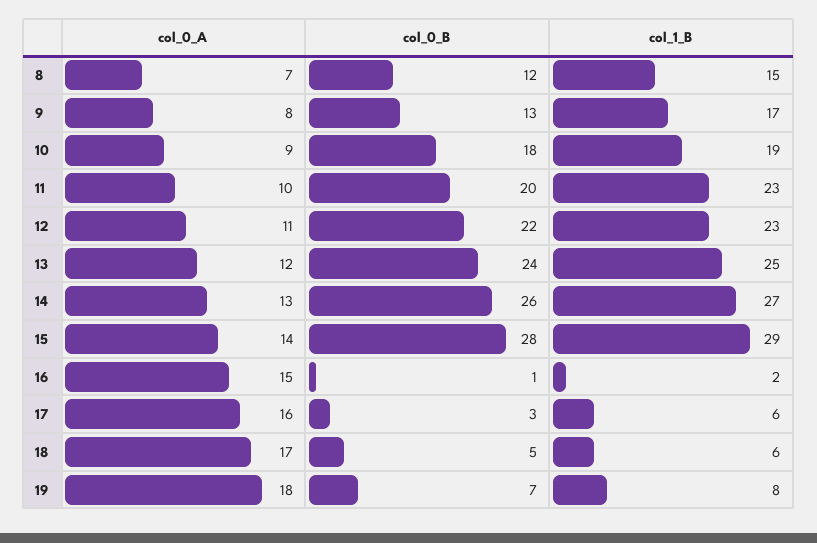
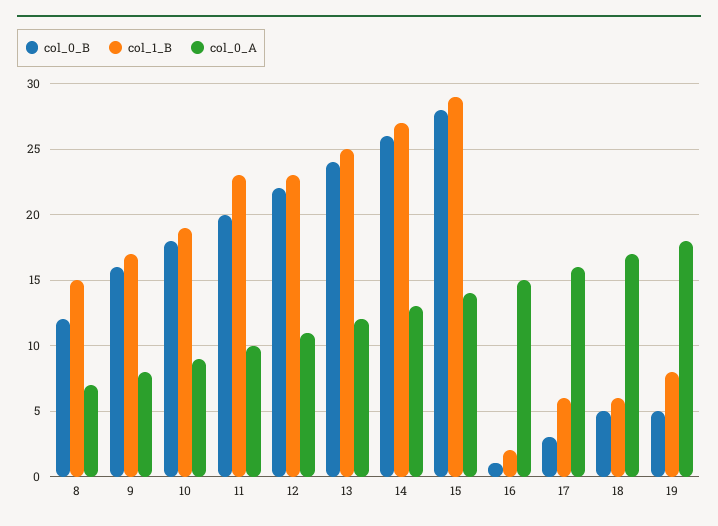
  {
    "col_0_A": {
      "8": 7,
      "9": 8,
      "10": 9,
      "11": 10,
      "12": 11,
      "13": 12,
      "14": 13,
      "15": 14,
      "16": 15,
      "17": 16,
      "18": 17,
      "19": 18
    },
    "col_0_B": {
      "8": 12,
-     "9": 13,
+     "9": 16,
      "10": 18,
      "11": 20,
      "12": 22,
      "13": 24,
      "14": 26,
      "15": 28,
      "16": 1,
      "17": 3,
      "18": 5,
-     "19": 7
+     "19": 5
    },
    "col_1_B": {
      "8": 15,
      "9": 17,
      "10": 19,
      "11": 23,
      "12": 23,
      "13": 25,
      "14": 27,
      "15": 29,
      "16": 2,
      "17": 6,
      "18": 6,
      "19": 8
    }
  }

